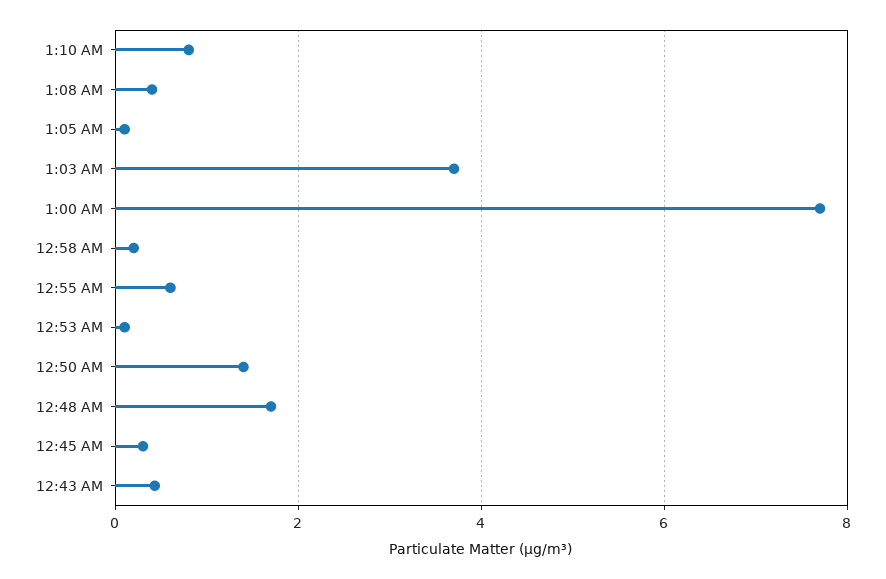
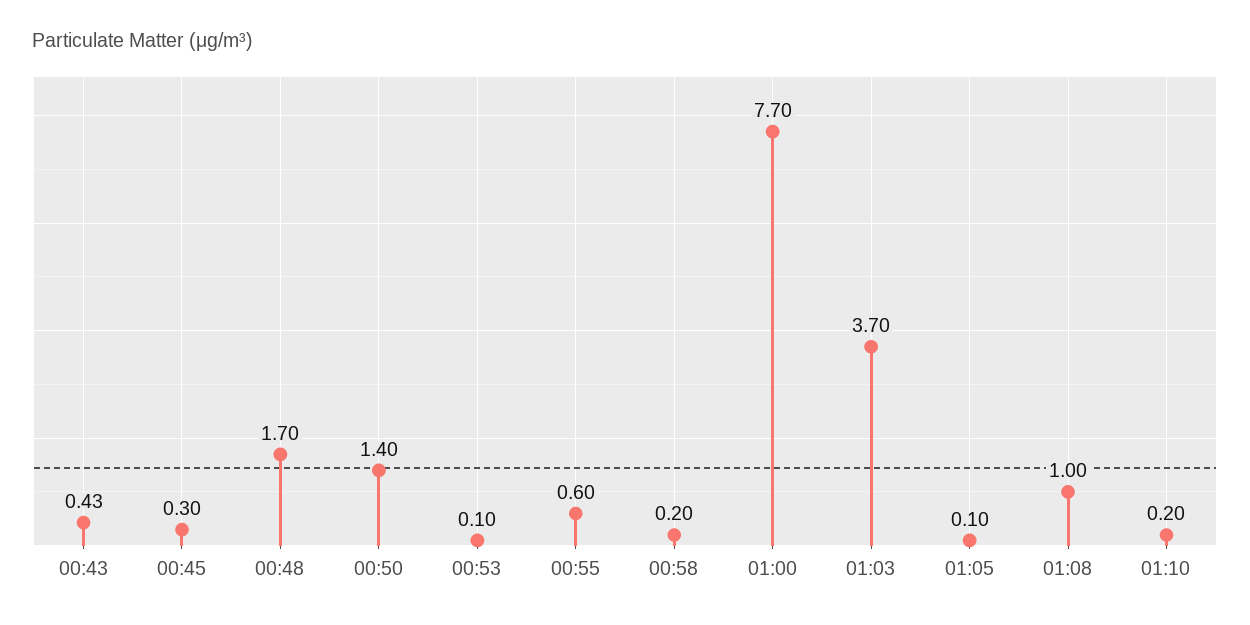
  {
-   "1:10 AM": 0.8,
+   "1:10 AM": 0.2,
-   "1:08 AM": 0.4,
+   "1:08 AM": 1,
    "1:05 AM": 0.1,
    "1:03 AM": 3.7,
    "1:00 AM": 7.7,
    "12:58 AM": 0.2,
    "12:55 AM": 0.6,
    "12:53 AM": 0.1,
    "12:50 AM": 1.4,
    "12:48 AM": 1.7,
    "12:45 AM": 0.3,
    "12:43 AM": 0.43
  }

